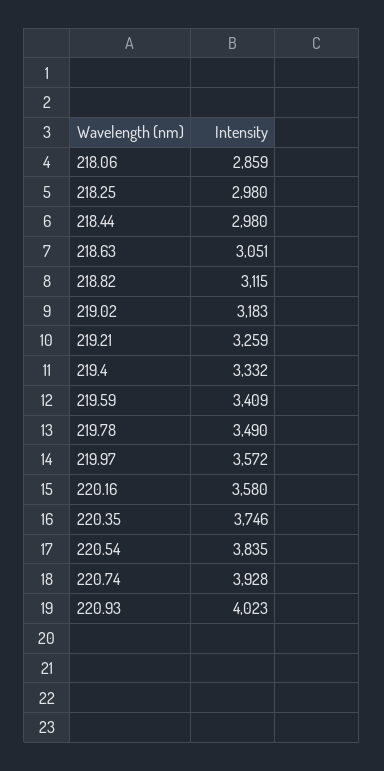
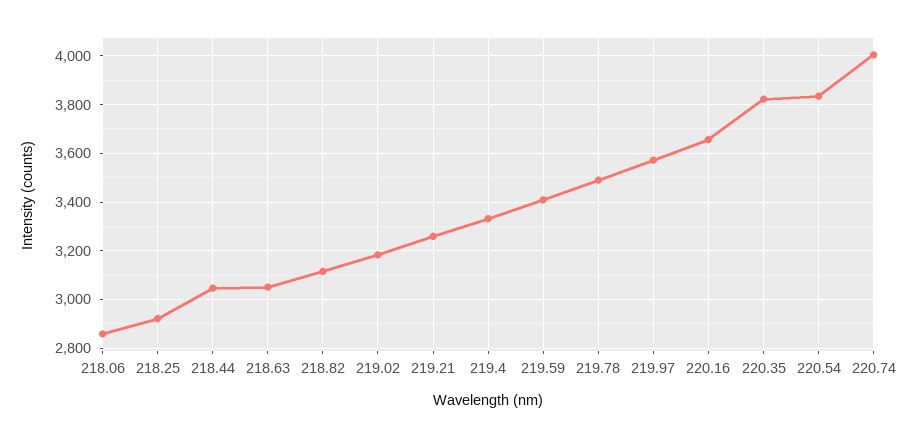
  {
    "218.06": 2859,
-   "218.25": 2980,
+   "218.25": 2925,
-   "218.44": 2980,
+   "218.44": 3050,
    "218.63": 3051,
    "218.82": 3115,
    "219.02": 3183,
    "219.21": 3259,
    "219.4": 3332,
    "219.59": 3409,
    "219.78": 3490,
    "219.97": 3572,
-   "220.16": 3580,
+   "220.16": 3650,
-   "220.35": 3746,
+   "220.35": 3825,
    "220.54": 3835,
-   "220.74": 3928,
+   "220.74": 4000
-   "220.93": 4023
  }

